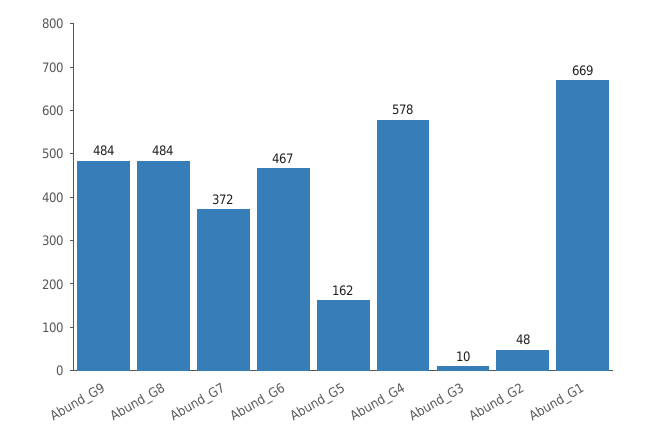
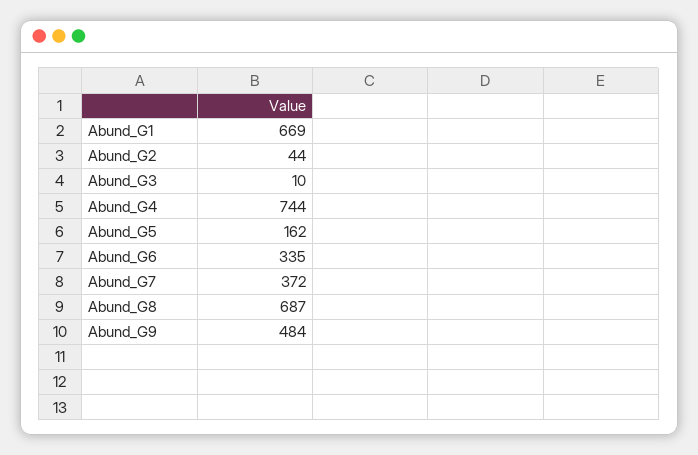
  {
    "Abund_G9": 484,
-   "Abund_G8": 484,
+   "Abund_G8": 687,
    "Abund_G7": 372,
-   "Abund_G6": 467,
+   "Abund_G6": 335,
    "Abund_G5": 162,
-   "Abund_G4": 578,
+   "Abund_G4": 744,
    "Abund_G3": 10,
-   "Abund_G2": 48,
+   "Abund_G2": 44,
    "Abund_G1": 669
  }

